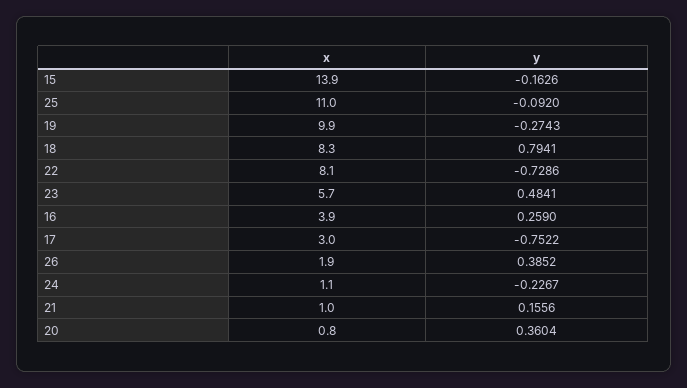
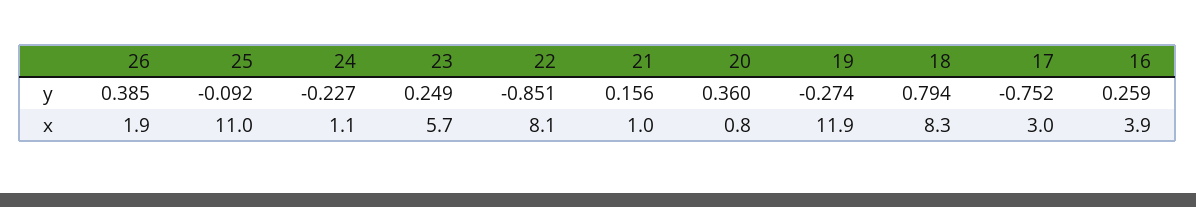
  {
    "x": {
-     "15": 13.9,
      "25": 11,
-     "19": 9.9,
+     "19": 11.9,
      "18": 8.3,
      "22": 8.1,
      "23": 5.7,
      "16": 3.9,
      "17": 3,
      "26": 1.9,
      "24": 1.1,
      "21": 1,
      "20": 0.8
    },
    "y": {
-     "15": -0.1626,
      "25": -0.092,
      "19": -0.2743,
      "18": 0.7941,
-     "22": -0.7286,
+     "22": -0.851,
-     "23": 0.4841,
+     "23": 0.249,
      "16": 0.259,
      "17": -0.7522,
      "26": 0.3852,
      "24": -0.2267,
      "21": 0.1556,
      "20": 0.3604
    }
  }

